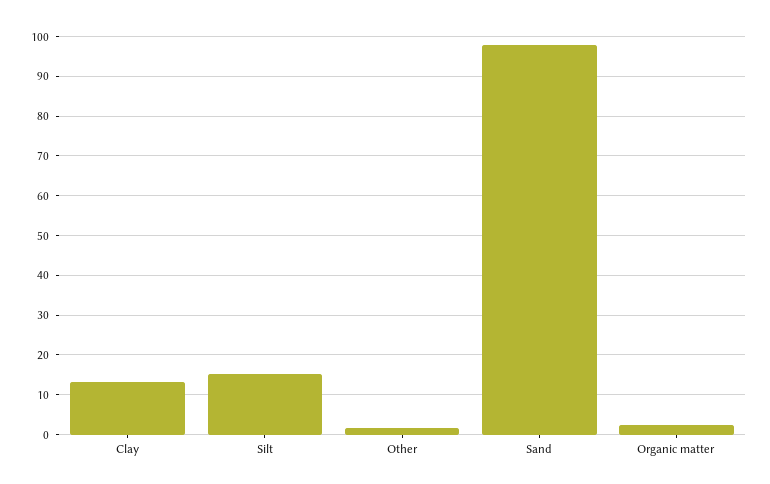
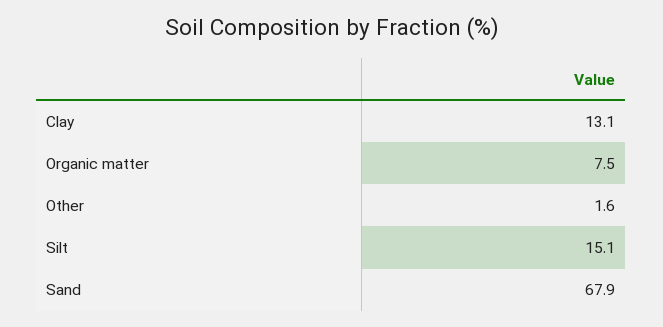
  {
    "Clay": 13.1,
    "Silt": 15.1,
    "Other": 1.6,
-   "Sand": 98,
+   "Sand": 67.9,
-   "Organic matter": 2
+   "Organic matter": 7.5
  }

